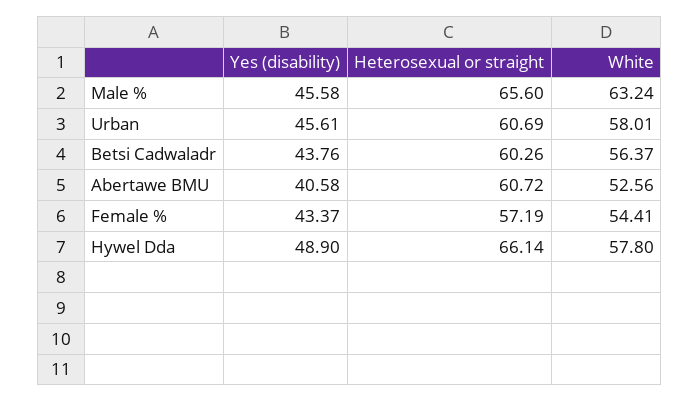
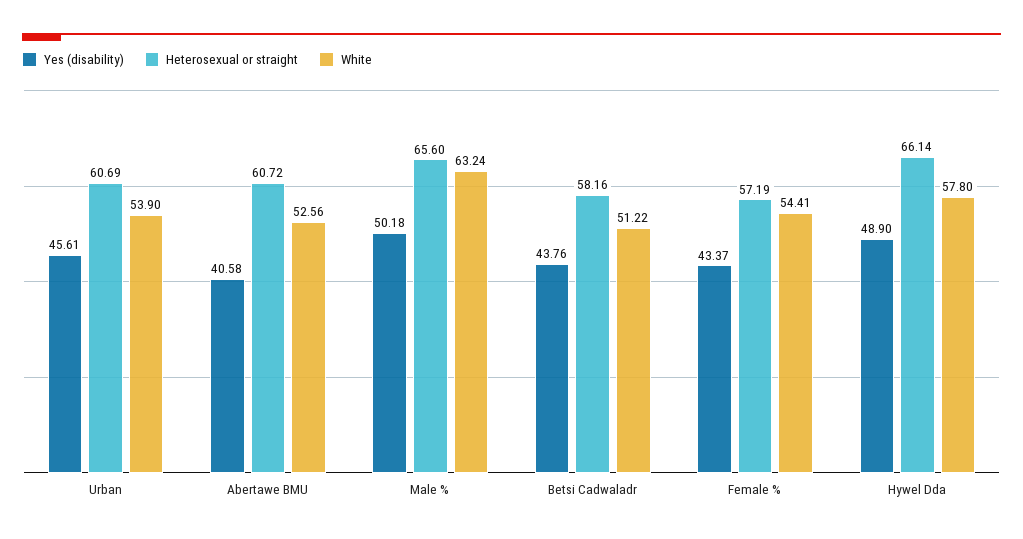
  {
    "Yes (disability)": {
-     "Male %": 45.58,
+     "Male %": 50.18,
      "Urban": 45.61,
      "Betsi Cadwaladr": 43.76,
      "Abertawe BMU": 40.58,
      "Female %": 43.37,
      "Hywel Dda": 48.9
    },
    "Heterosexual or straight": {
      "Male %": 65.6,
      "Urban": 60.69,
-     "Betsi Cadwaladr": 60.26,
+     "Betsi Cadwaladr": 58.16,
      "Abertawe BMU": 60.72,
      "Female %": 57.19,
      "Hywel Dda": 66.14
    },
    "White": {
      "Male %": 63.24,
-     "Urban": 58.01,
+     "Urban": 53.9,
-     "Betsi Cadwaladr": 56.37,
+     "Betsi Cadwaladr": 51.22,
      "Abertawe BMU": 52.56,
      "Female %": 54.41,
      "Hywel Dda": 57.8
    }
  }

